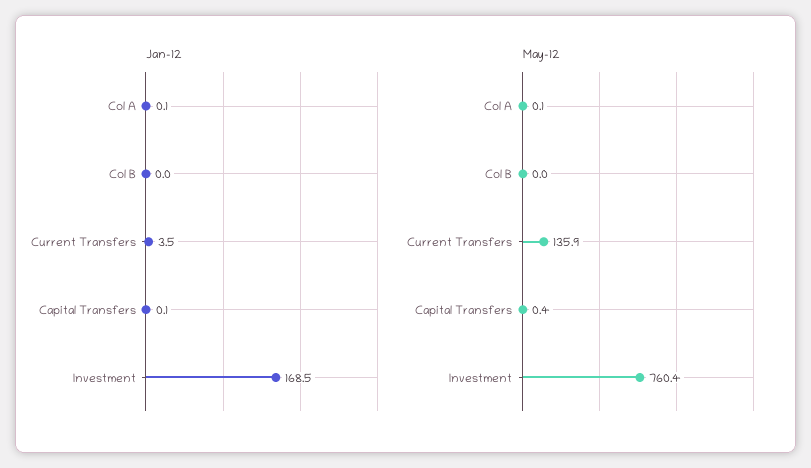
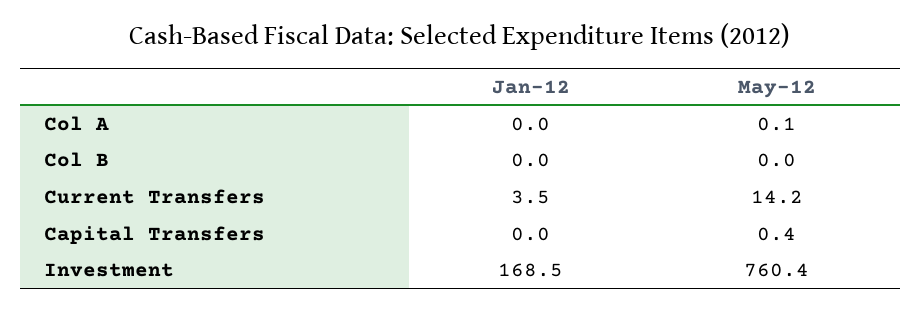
  {
    "Jan-12": {
-     "Col A": 0.1,
+     "Col A": 0,
      "Col B": 0,
      "Current Transfers": 3.5,
-     "Capital Transfers": 0.1,
+     "Capital Transfers": 0,
      "Investment": 168.5
    },
    "May-12": {
      "Col A": 0.1,
      "Col B": 0,
-     "Current Transfers": 135.9,
+     "Current Transfers": 14.2,
      "Capital Transfers": 0.4,
      "Investment": 760.4
    }
  }

